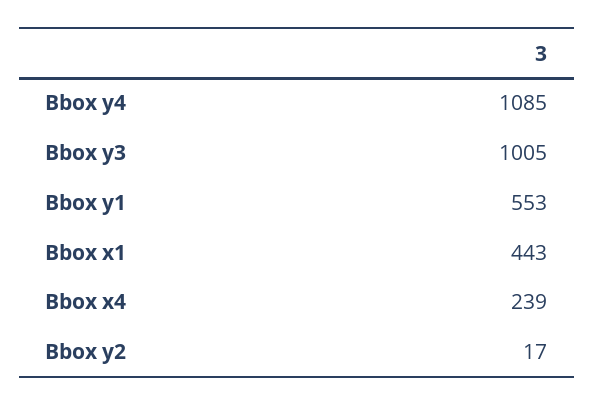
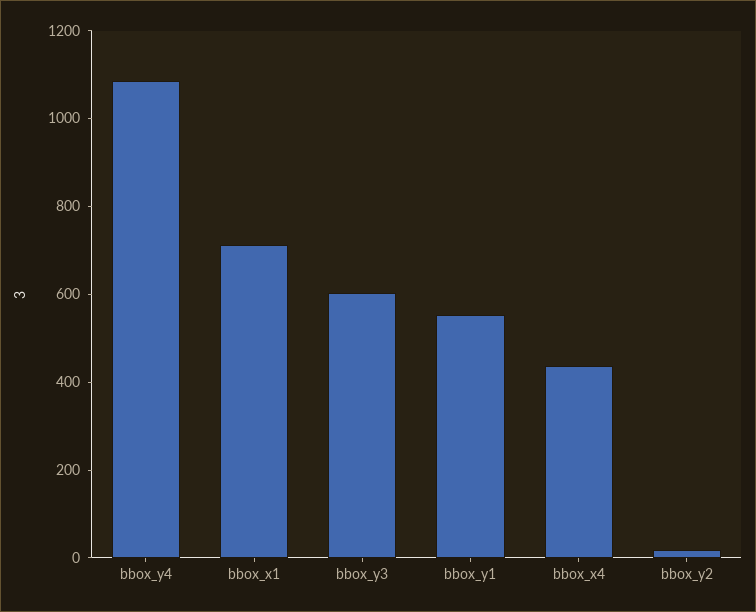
  {
    "Bbox y4": 1085,
-   "Bbox y3": 1005,
+   "Bbox y3": 600,
    "Bbox y1": 553,
-   "Bbox x1": 443,
+   "Bbox x1": 700,
-   "Bbox x4": 239,
+   "Bbox x4": 450,
    "Bbox y2": 17
  }

